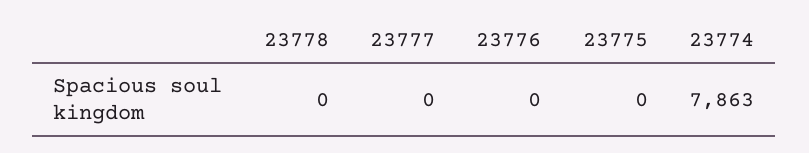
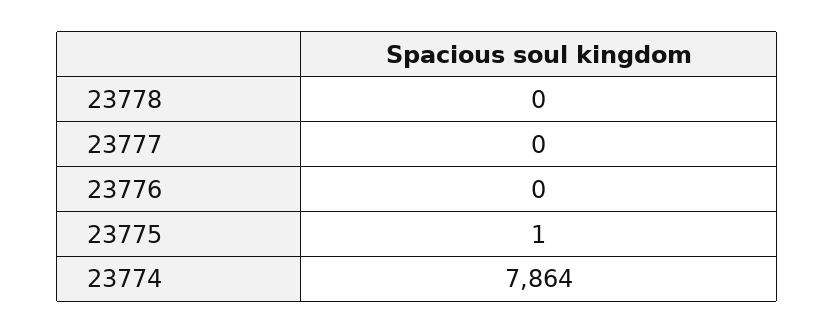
  {
    "23778": 0,
    "23777": 0,
    "23776": 0,
-   "23775": 0,
+   "23775": 1,
-   "23774": 7863
+   "23774": 7864
  }

